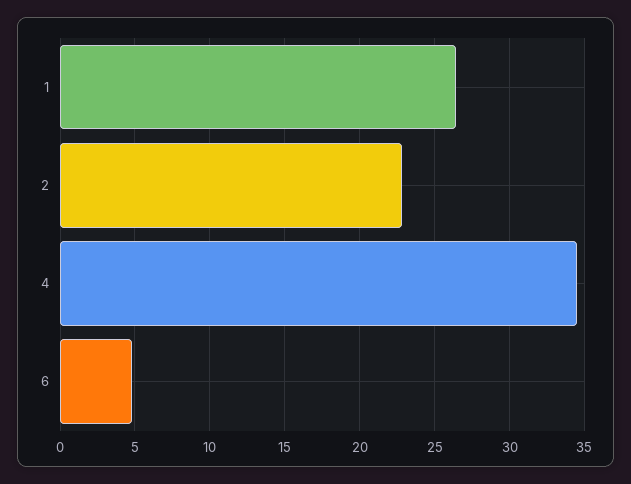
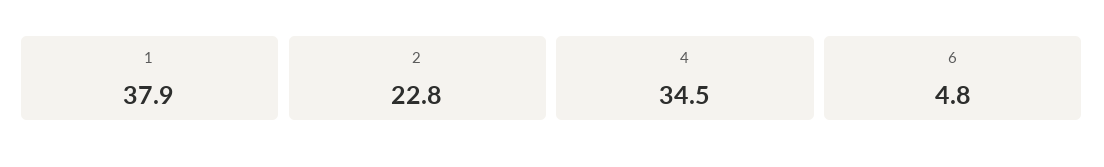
  {
-   "1": 26.5,
+   "1": 37.9,
    "2": 22.8,
    "4": 34.5,
    "6": 4.8
  }

